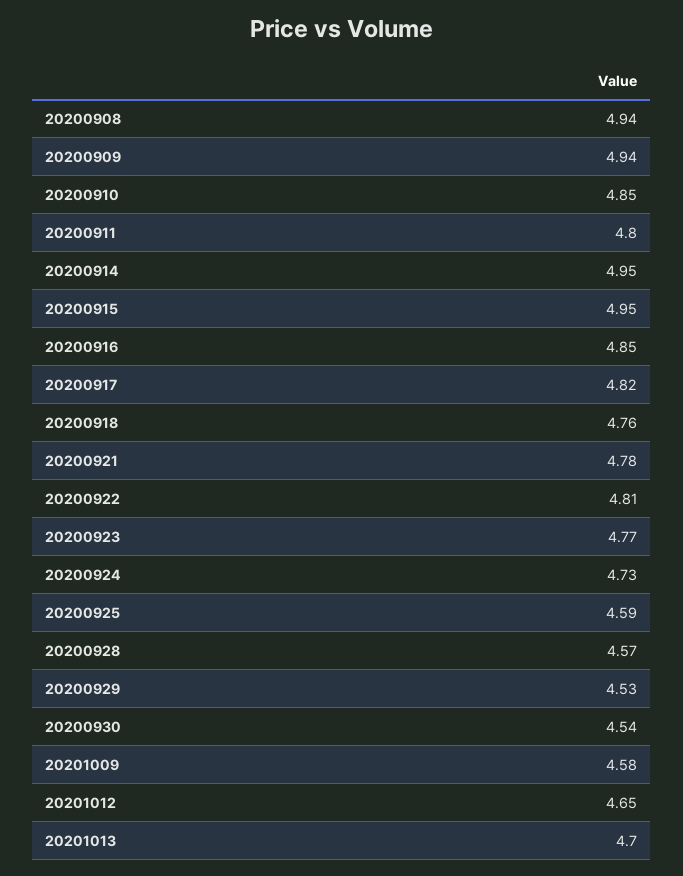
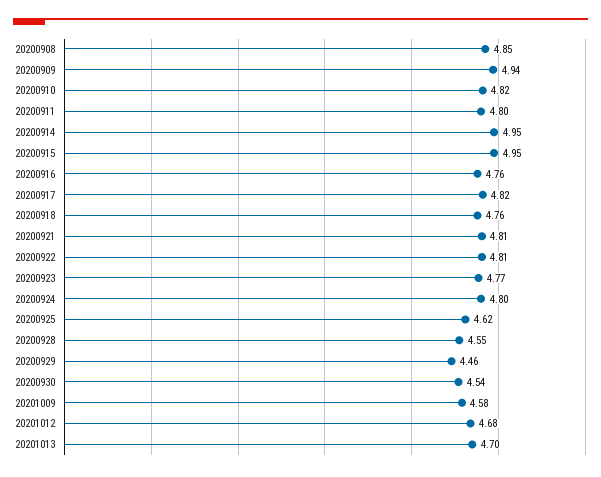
  {
-   "20200908": 4.94,
+   "20200908": 4.85,
    "20200909": 4.94,
-   "20200910": 4.85,
+   "20200910": 4.82,
    "20200911": 4.8,
    "20200914": 4.95,
    "20200915": 4.95,
-   "20200916": 4.85,
+   "20200916": 4.76,
    "20200917": 4.82,
    "20200918": 4.76,
-   "20200921": 4.78,
+   "20200921": 4.81,
    "20200922": 4.81,
    "20200923": 4.77,
-   "20200924": 4.73,
+   "20200924": 4.8,
-   "20200925": 4.59,
+   "20200925": 4.62,
-   "20200928": 4.57,
+   "20200928": 4.55,
-   "20200929": 4.53,
+   "20200929": 4.46,
    "20200930": 4.54,
    "20201009": 4.58,
-   "20201012": 4.65,
+   "20201012": 4.68,
    "20201013": 4.7
  }

